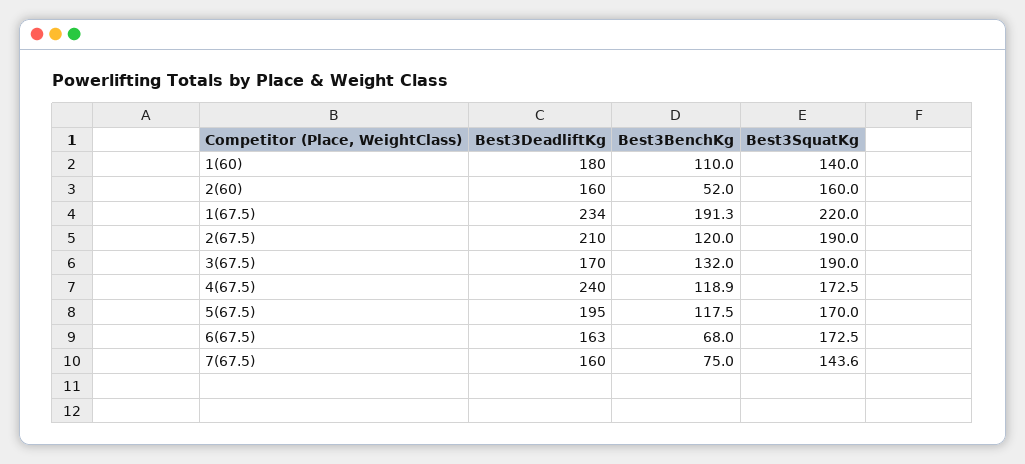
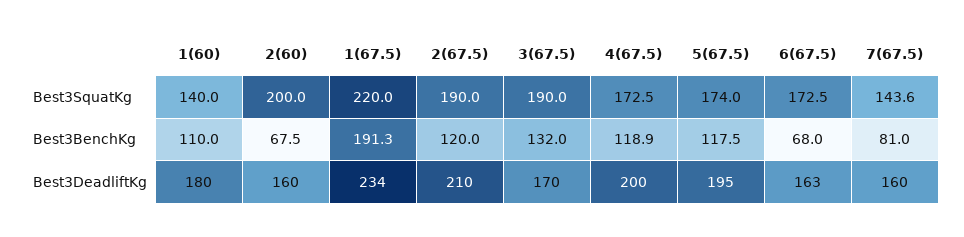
  {
    "Best3DeadliftKg": {
      "1(60)": 180,
      "2(60)": 160,
      "1(67.5)": 234,
      "2(67.5)": 210,
      "3(67.5)": 170,
-     "4(67.5)": 240,
+     "4(67.5)": 200,
      "5(67.5)": 195,
      "6(67.5)": 163,
      "7(67.5)": 160
    },
    "Best3BenchKg": {
      "1(60)": 110,
-     "2(60)": 52,
+     "2(60)": 67.5,
      "1(67.5)": 191.3,
      "2(67.5)": 120,
      "3(67.5)": 132,
      "4(67.5)": 118.9,
      "5(67.5)": 117.5,
      "6(67.5)": 68,
-     "7(67.5)": 75
+     "7(67.5)": 81
    },
    "Best3SquatKg": {
      "1(60)": 140,
-     "2(60)": 160,
+     "2(60)": 200,
      "1(67.5)": 220,
      "2(67.5)": 190,
      "3(67.5)": 190,
      "4(67.5)": 172.5,
-     "5(67.5)": 170,
+     "5(67.5)": 174,
      "6(67.5)": 172.5,
      "7(67.5)": 143.6
    }
  }

